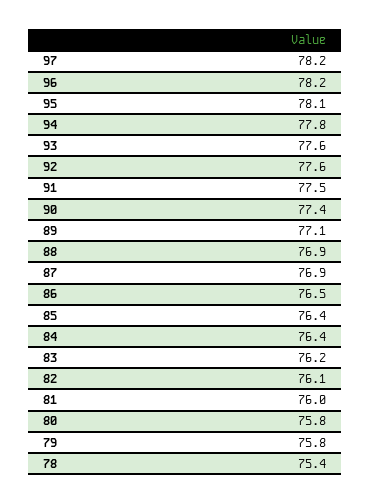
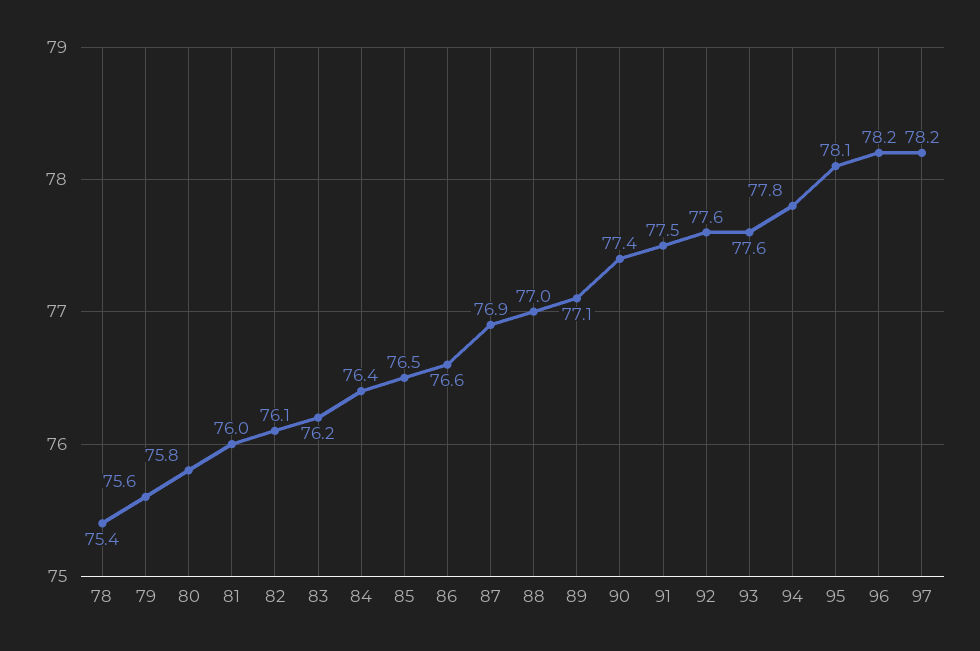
  {
    "97": 78.2,
    "96": 78.2,
    "95": 78.1,
    "94": 77.8,
    "93": 77.6,
    "92": 77.6,
    "91": 77.5,
    "90": 77.4,
    "89": 77.1,
-   "88": 76.9,
+   "88": 77,
    "87": 76.9,
-   "86": 76.5,
+   "86": 76.6,
-   "85": 76.4,
+   "85": 76.5,
    "84": 76.4,
    "83": 76.2,
    "82": 76.1,
    "81": 76,
    "80": 75.8,
-   "79": 75.8,
+   "79": 75.6,
    "78": 75.4
  }

